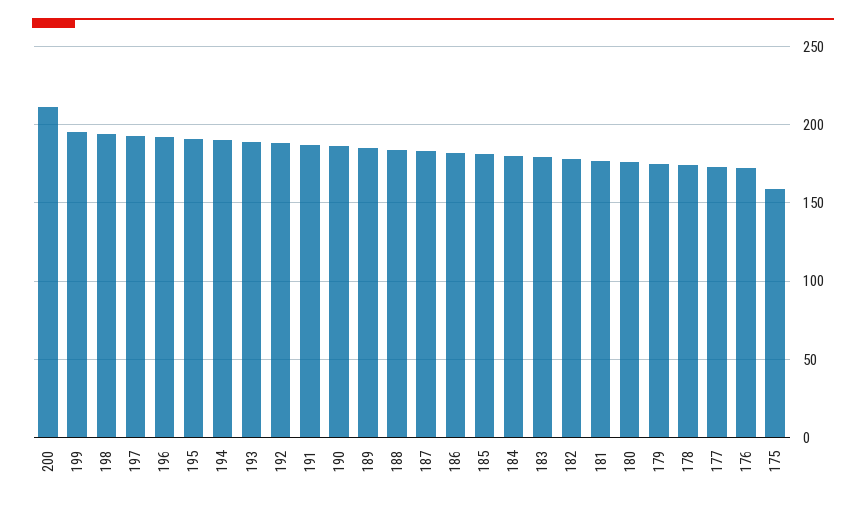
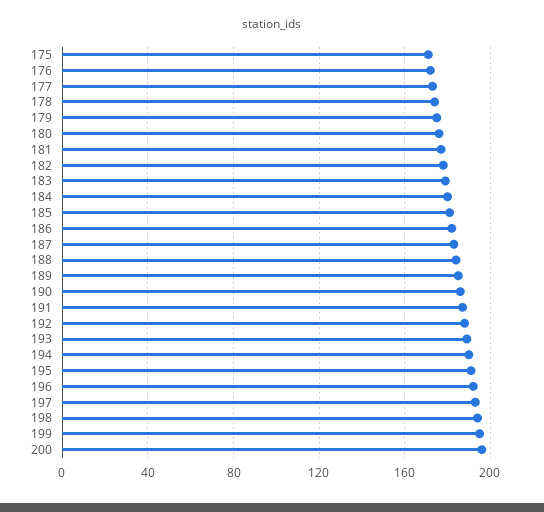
  {
-   "200": 210,
+   "200": 195,
    "199": 195,
    "198": 195,
    "197": 195,
    "196": 190,
    "195": 190,
    "194": 190,
    "193": 190,
    "192": 190,
    "191": 185,
    "190": 185,
    "189": 185,
    "188": 185,
    "187": 185,
    "186": 180,
    "185": 180,
    "184": 180,
    "183": 180,
    "182": 180,
    "181": 175,
    "180": 175,
    "179": 175,
    "178": 175,
    "177": 175,
    "176": 170,
-   "175": 160
+   "175": 170
  }

